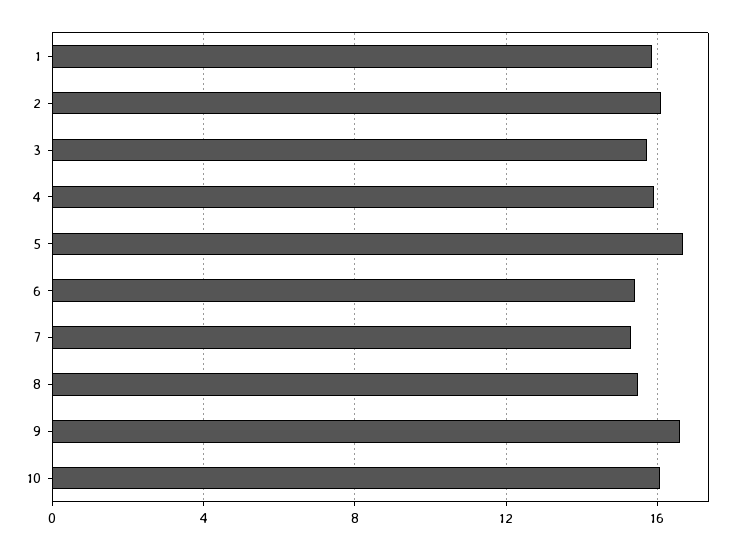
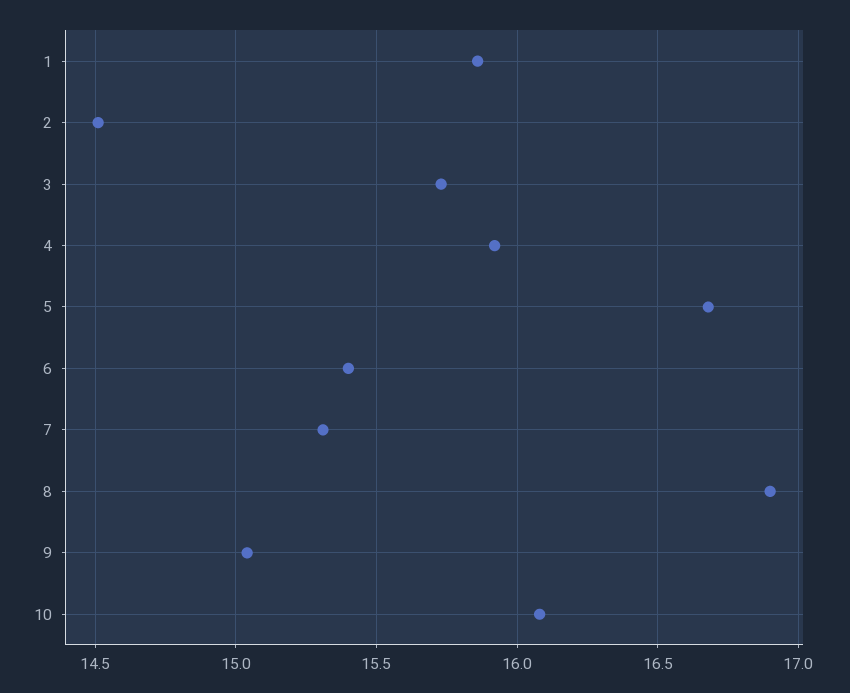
  {
    "1": 15.85,
-   "2": 16,
+   "2": 14.5,
    "3": 15.75,
    "4": 15.9,
    "5": 16.7,
    "6": 15.4,
    "7": 15.3,
-   "8": 15.5,
+   "8": 16.9,
-   "9": 16.5,
+   "9": 15.05,
    "10": 16.1
  }

